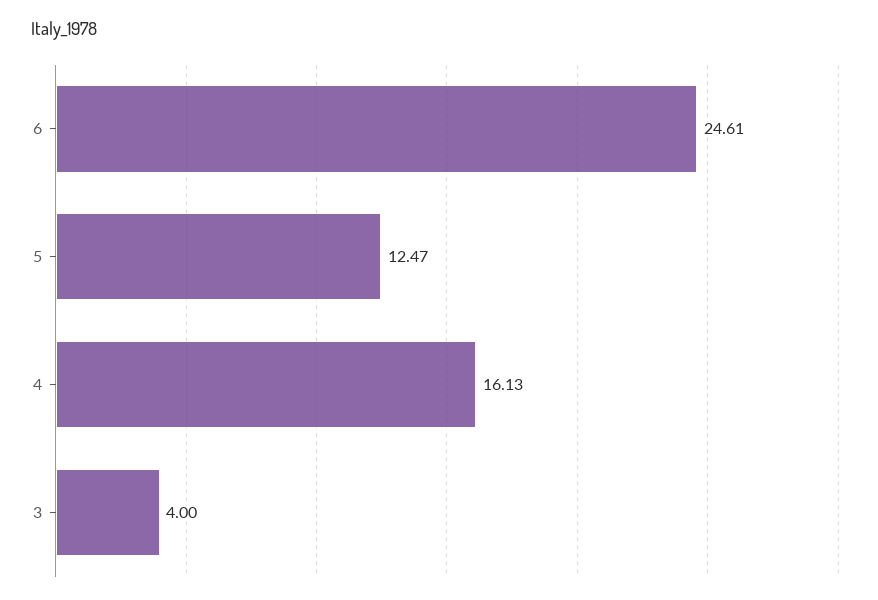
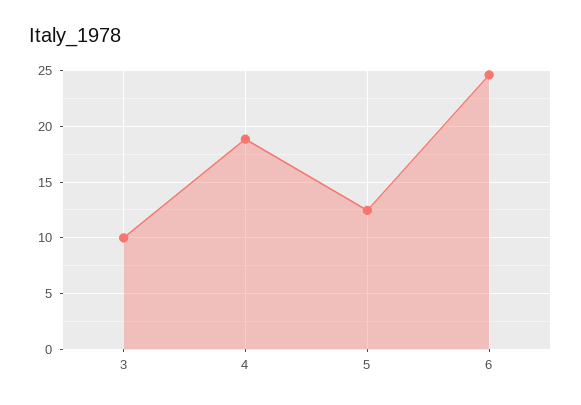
  {
    "6": 24.61,
    "5": 12.47,
-   "4": 16.13,
+   "4": 19,
-   "3": 4
+   "3": 10
  }

